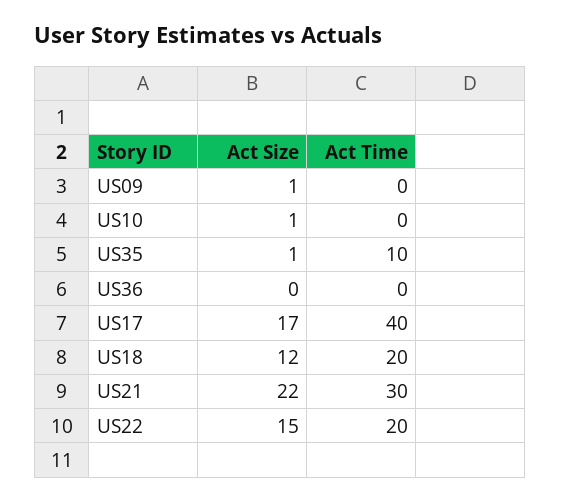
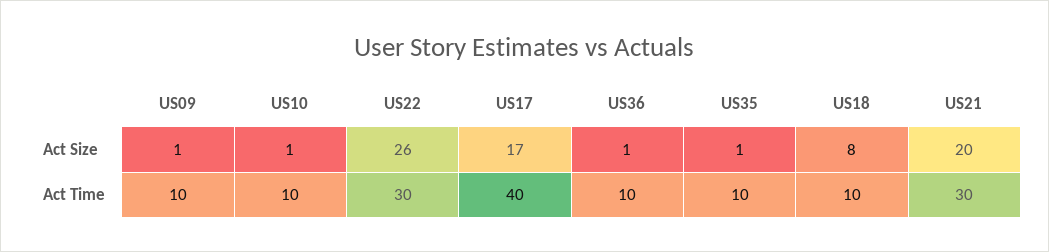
  {
    "Act Size": {
      "US09": 1,
      "US10": 1,
      "US35": 1,
-     "US36": 0,
+     "US36": 1,
      "US17": 17,
-     "US18": 12,
+     "US18": 8,
-     "US21": 22,
+     "US21": 20,
-     "US22": 15
+     "US22": 26
    },
    "Act Time": {
-     "US09": 0,
+     "US09": 10,
-     "US10": 0,
+     "US10": 10,
      "US35": 10,
-     "US36": 0,
+     "US36": 10,
      "US17": 40,
-     "US18": 20,
+     "US18": 10,
      "US21": 30,
-     "US22": 20
+     "US22": 30
    }
  }

